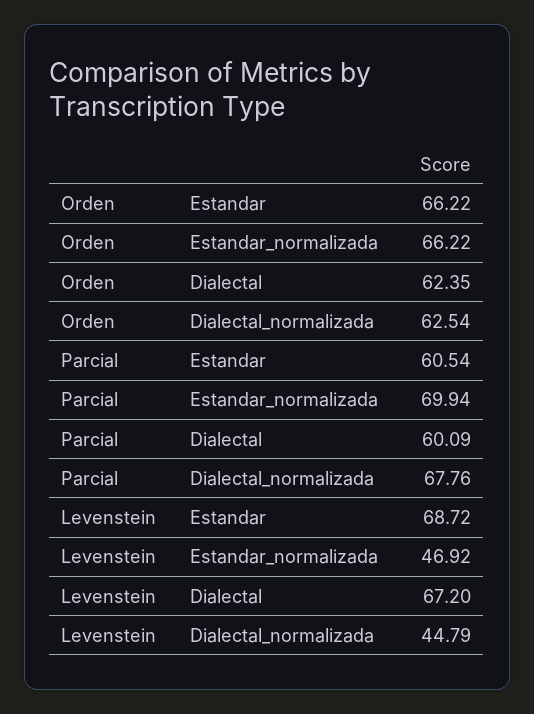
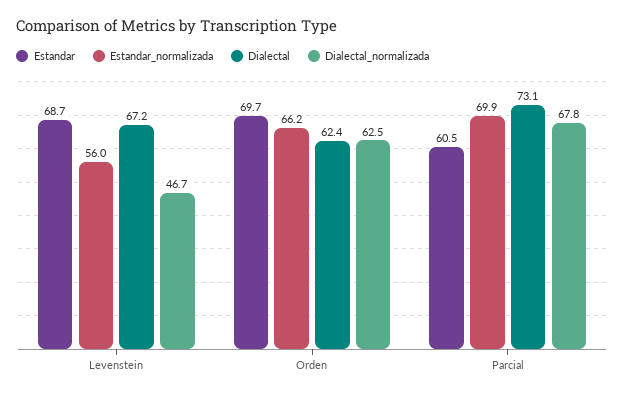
  {
    "Estandar": {
-     "Orden": 66.22,
+     "Orden": 69.7,
      "Parcial": 60.54,
      "Levenstein": 68.72
    },
    "Estandar_normalizada": {
      "Orden": 66.22,
      "Parcial": 69.94,
-     "Levenstein": 46.92
+     "Levenstein": 56
    },
    "Dialectal": {
      "Orden": 62.35,
-     "Parcial": 60.09,
+     "Parcial": 73.1,
      "Levenstein": 67.2
    },
    "Dialectal_normalizada": {
      "Orden": 62.54,
      "Parcial": 67.76,
-     "Levenstein": 44.79
+     "Levenstein": 46.7
    }
  }

